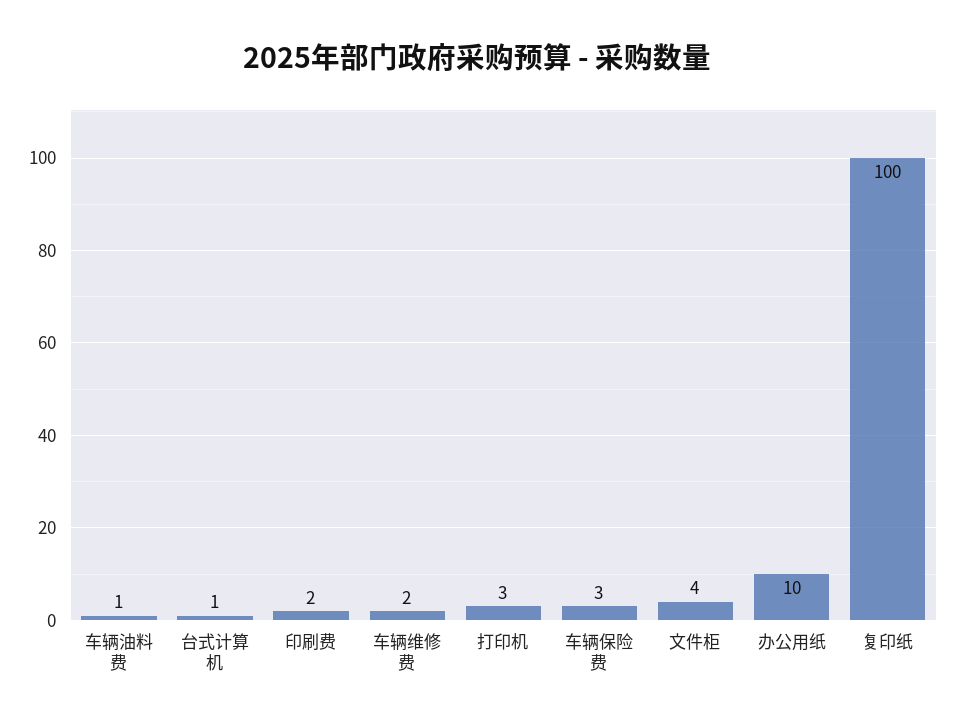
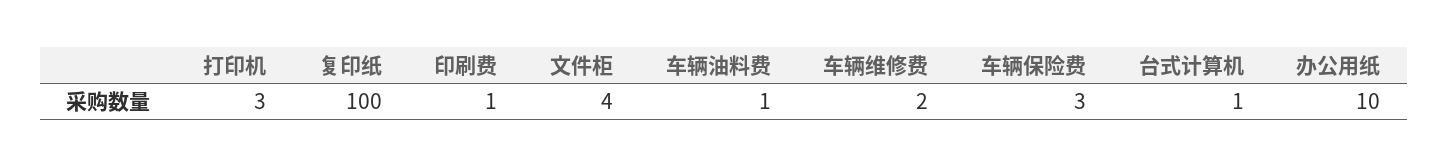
  {
    "车辆油料费": 1,
    "台式计算机": 1,
-   "印刷费": 2,
+   "印刷费": 1,
    "车辆维修费": 2,
    "打印机": 3,
    "车辆保险费": 3,
    "文件柜": 4,
    "办公用纸": 10,
    "复印纸": 100
  }

